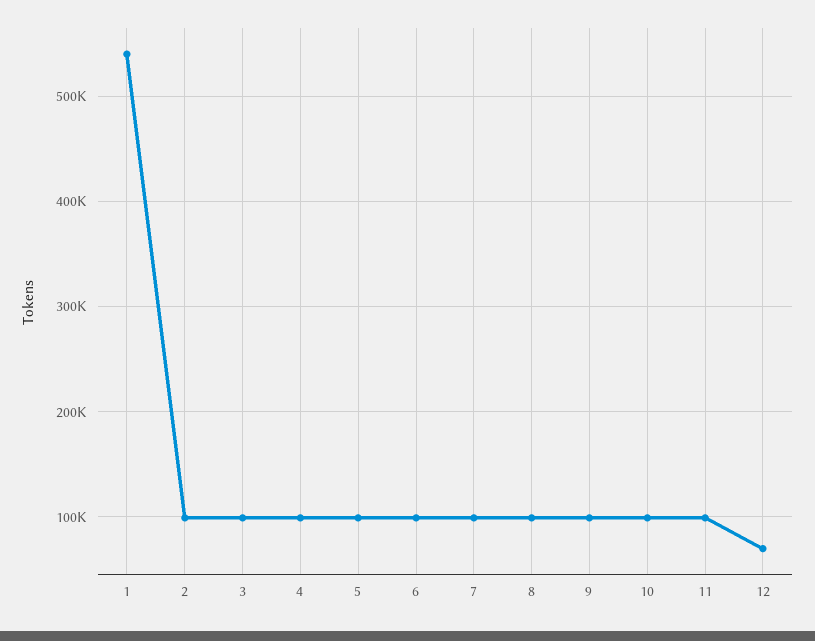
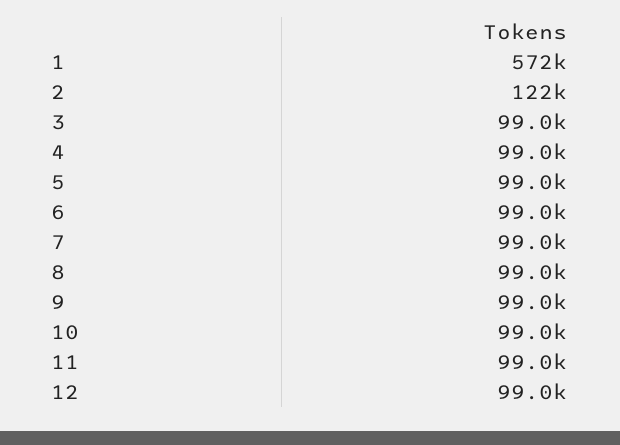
  {
-   "1": 540000,
+   "1": 572000,
-   "2": 100000,
+   "2": 122000,
    "3": 99000,
    "4": 99000,
    "5": 99000,
    "6": 99000,
    "7": 99000,
    "8": 99000,
    "9": 99000,
    "10": 99000,
    "11": 99000,
-   "12": 70000
+   "12": 99000
  }

